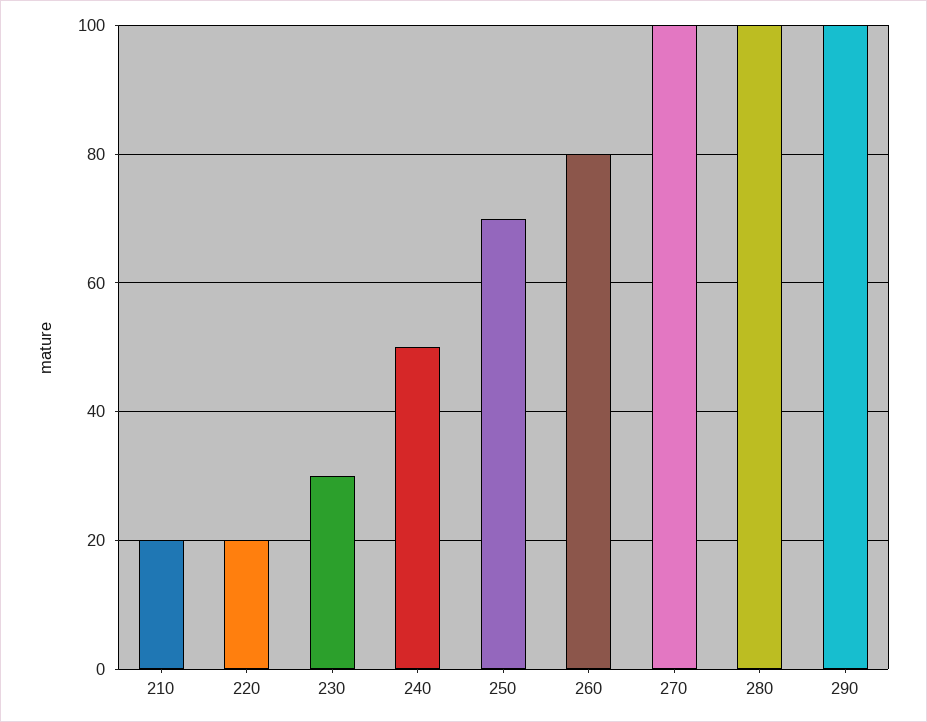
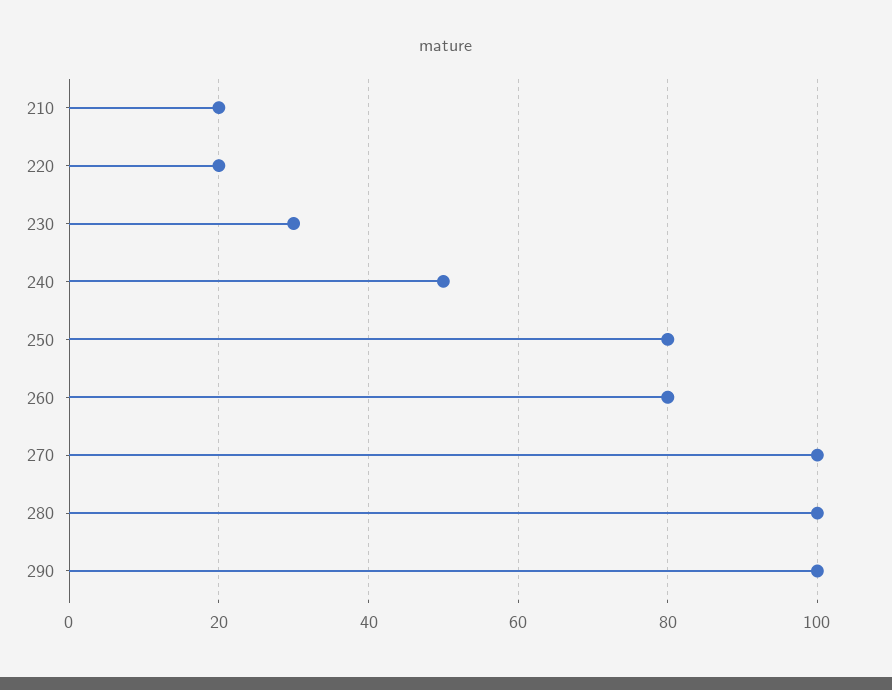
  {
    "210": 20,
    "220": 20,
    "230": 30,
    "240": 50,
-   "250": 70,
+   "250": 80,
    "260": 80,
    "270": 100,
    "280": 100,
    "290": 100
  }

